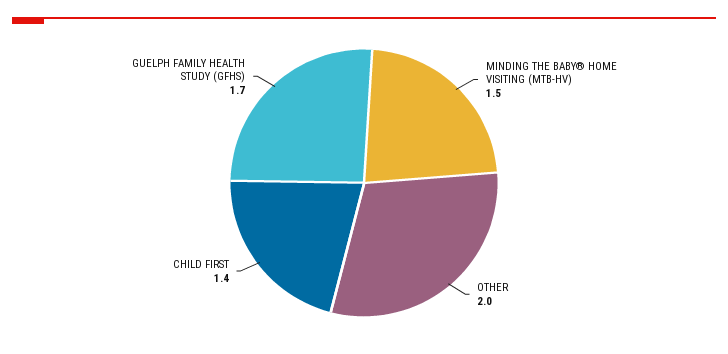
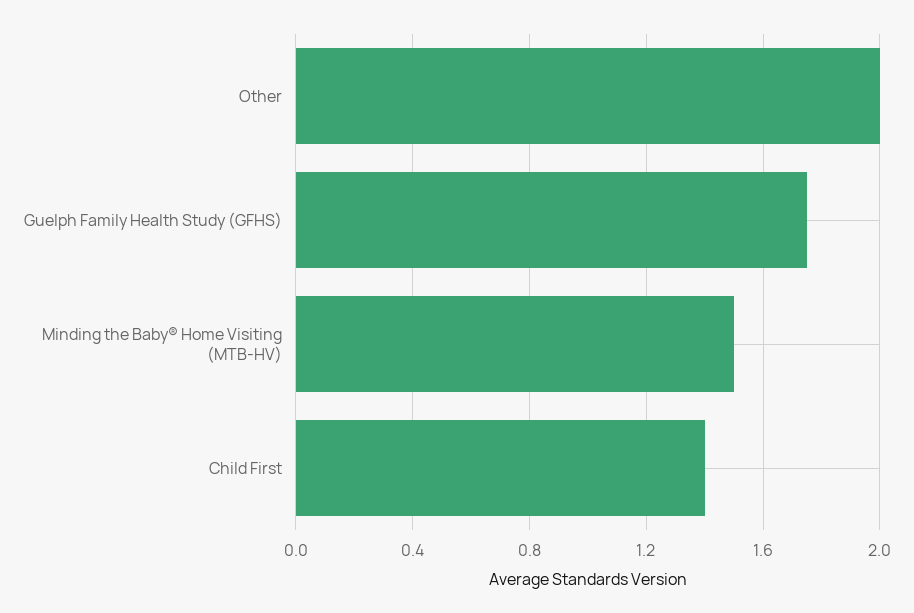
  {
    "MINDING THE BABY® HOME VISITING (MTB-HV)": 1.5,
    "OTHER": 2,
    "CHILD FIRST": 1.4,
-   "GUELPH FAMILY HEALTH STUDY (GFHS)": 1.7
+   "GUELPH FAMILY HEALTH STUDY (GFHS)": 1.75
  }

